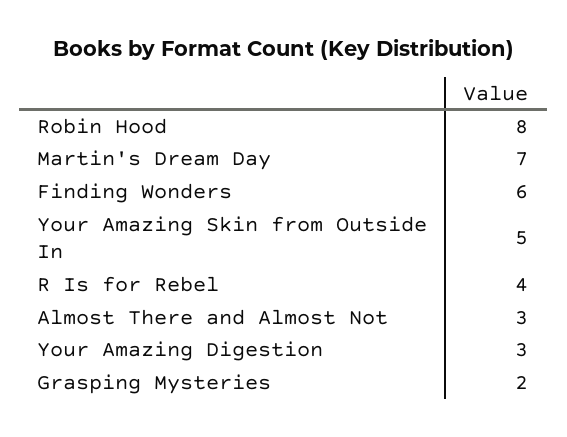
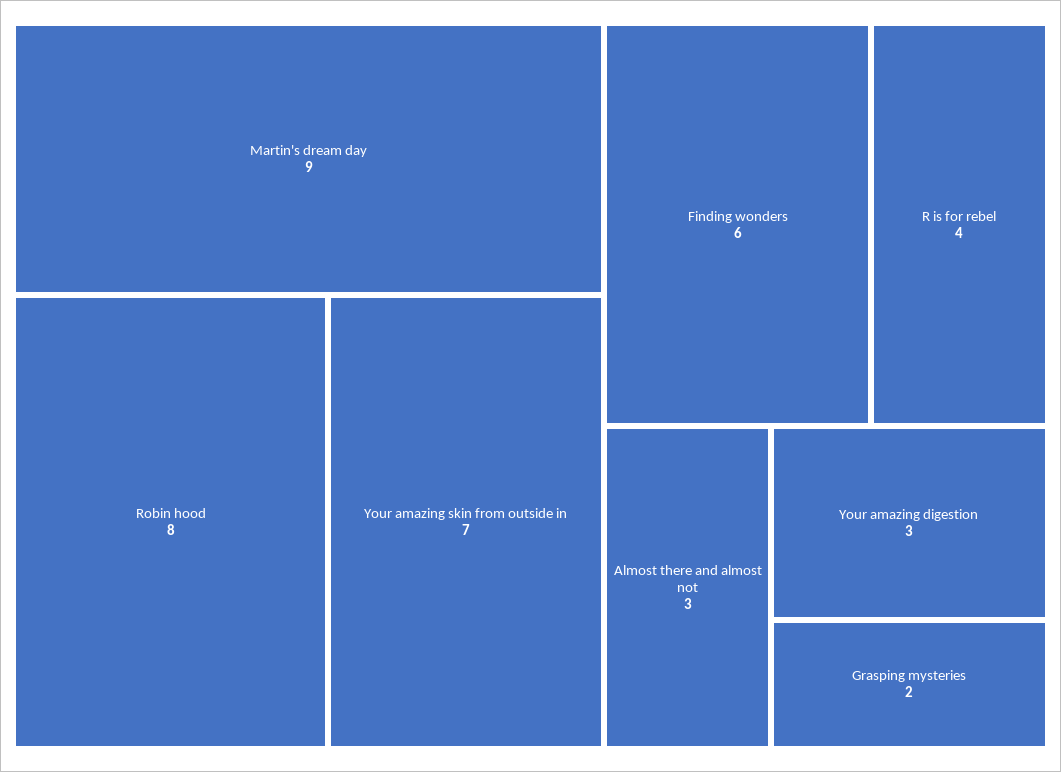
  {
    "Robin Hood": 8,
-   "Martin's Dream Day": 7,
+   "Martin's Dream Day": 9,
    "Finding Wonders": 6,
-   "Your Amazing Skin from Outside In": 5,
+   "Your Amazing Skin from Outside In": 7,
    "R Is for Rebel": 4,
    "Almost There and Almost Not": 3,
    "Your Amazing Digestion": 3,
    "Grasping Mysteries": 2
  }

